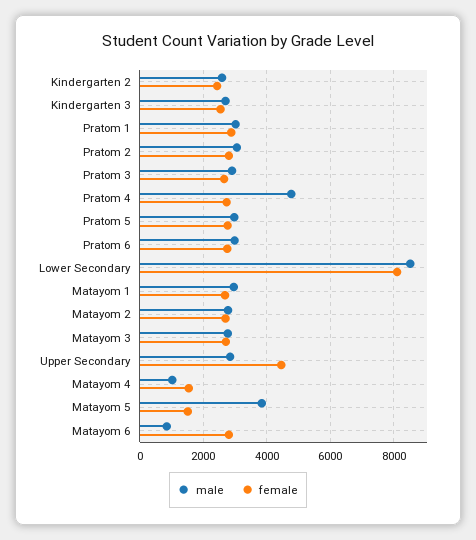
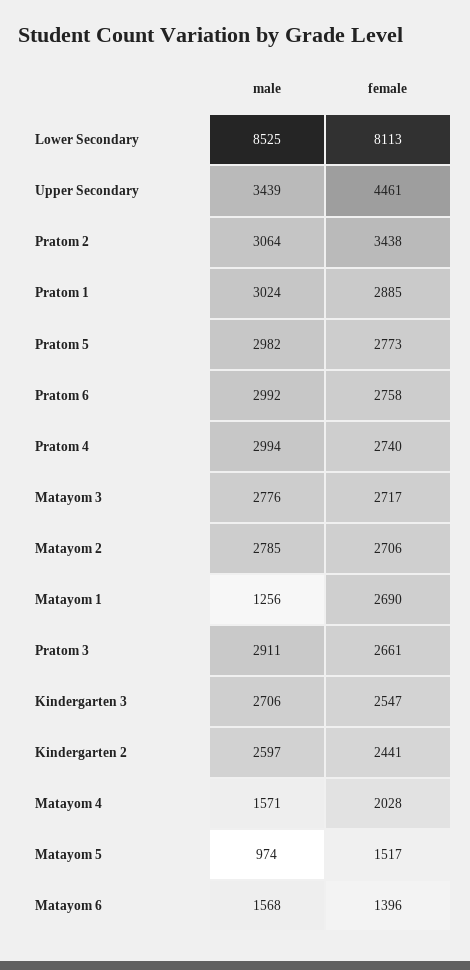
  {
    "male": {
      "Kindergarten 2": 2597,
      "Kindergarten 3": 2706,
      "Pratom 1": 3024,
      "Pratom 2": 3064,
      "Pratom 3": 2911,
-     "Pratom 4": 4800,
+     "Pratom 4": 2994,
      "Pratom 5": 2982,
      "Pratom 6": 2992,
      "Lower Secondary": 8525,
-     "Matayom 1": 3000,
+     "Matayom 1": 1256,
      "Matayom 2": 2785,
      "Matayom 3": 2776,
-     "Upper Secondary": 2800,
+     "Upper Secondary": 3439,
-     "Matayom 4": 1000,
+     "Matayom 4": 1571,
-     "Matayom 5": 3800,
+     "Matayom 5": 974,
-     "Matayom 6": 800
+     "Matayom 6": 1568
    },
    "female": {
      "Kindergarten 2": 2441,
      "Kindergarten 3": 2547,
      "Pratom 1": 2885,
-     "Pratom 2": 2800,
+     "Pratom 2": 3438,
      "Pratom 3": 2661,
      "Pratom 4": 2740,
      "Pratom 5": 2773,
      "Pratom 6": 2758,
      "Lower Secondary": 8113,
      "Matayom 1": 2690,
      "Matayom 2": 2706,
      "Matayom 3": 2717,
      "Upper Secondary": 4461,
-     "Matayom 4": 1600,
+     "Matayom 4": 2028,
      "Matayom 5": 1517,
-     "Matayom 6": 2800
+     "Matayom 6": 1396
    }
  }

